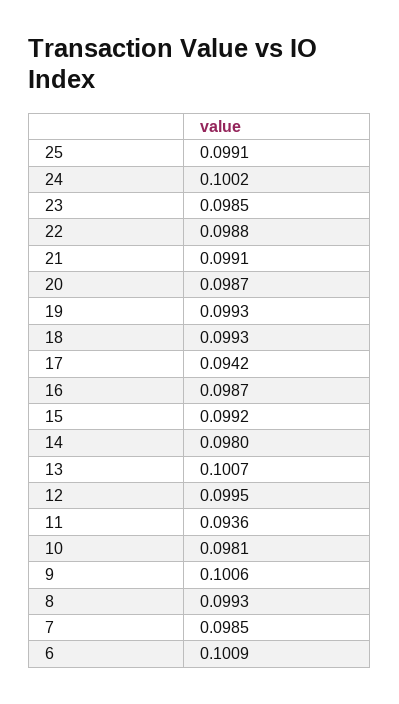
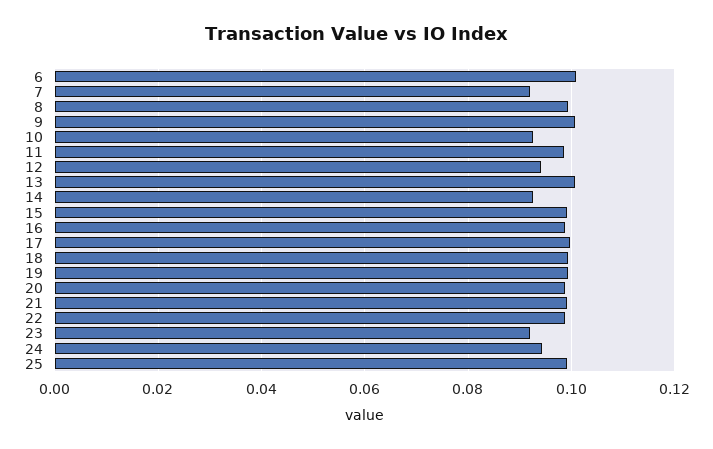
  {
    "25": 0.0991,
-   "24": 0.1002,
+   "24": 0.094,
-   "23": 0.0985,
+   "23": 0.092,
    "22": 0.0988,
    "21": 0.0991,
    "20": 0.0987,
    "19": 0.0993,
    "18": 0.0993,
-   "17": 0.0942,
+   "17": 0.1,
    "16": 0.0987,
    "15": 0.0992,
-   "14": 0.098,
+   "14": 0.092,
    "13": 0.1007,
-   "12": 0.0995,
+   "12": 0.094,
-   "11": 0.0936,
+   "11": 0.098,
-   "10": 0.0981,
+   "10": 0.092,
    "9": 0.1006,
    "8": 0.0993,
-   "7": 0.0985,
+   "7": 0.092,
    "6": 0.1009
  }

